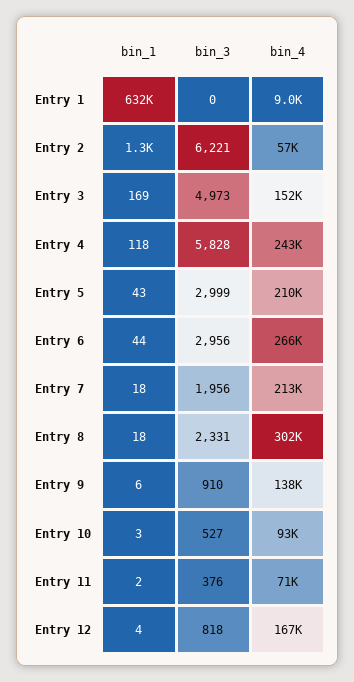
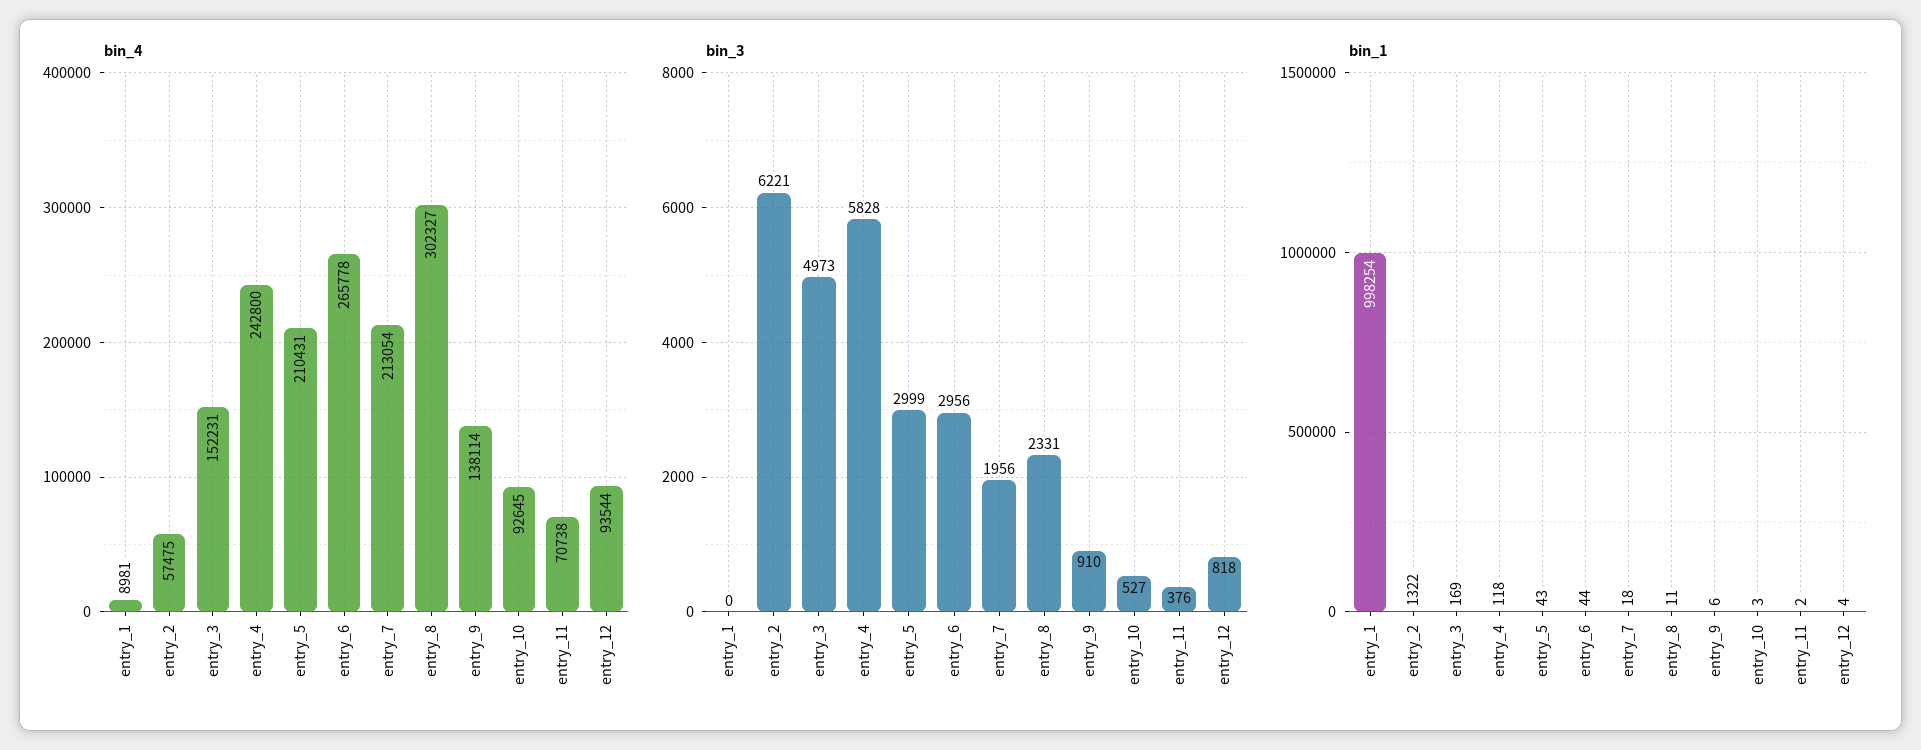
  {
    "bin_1": {
-     "Entry 1": 632000,
+     "Entry 1": 998254,
      "Entry 2": 1322,
      "Entry 3": 169,
      "Entry 4": 118,
      "Entry 5": 43,
      "Entry 6": 44,
      "Entry 7": 18,
-     "Entry 8": 18,
+     "Entry 8": 11,
      "Entry 9": 6,
      "Entry 10": 3,
      "Entry 11": 2,
      "Entry 12": 4
    },
    "bin_3": {
      "Entry 1": 0,
      "Entry 2": 6221,
      "Entry 3": 4973,
      "Entry 4": 5828,
      "Entry 5": 2999,
      "Entry 6": 2956,
      "Entry 7": 1956,
      "Entry 8": 2331,
      "Entry 9": 910,
      "Entry 10": 527,
      "Entry 11": 376,
      "Entry 12": 818
    },
    "bin_4": {
      "Entry 1": 8981,
      "Entry 2": 57475,
      "Entry 3": 152231,
      "Entry 4": 242800,
      "Entry 5": 210431,
      "Entry 6": 265778,
      "Entry 7": 213054,
      "Entry 8": 302327,
      "Entry 9": 138114,
      "Entry 10": 92645,
      "Entry 11": 70738,
-     "Entry 12": 167000
+     "Entry 12": 93544
    }
  }

